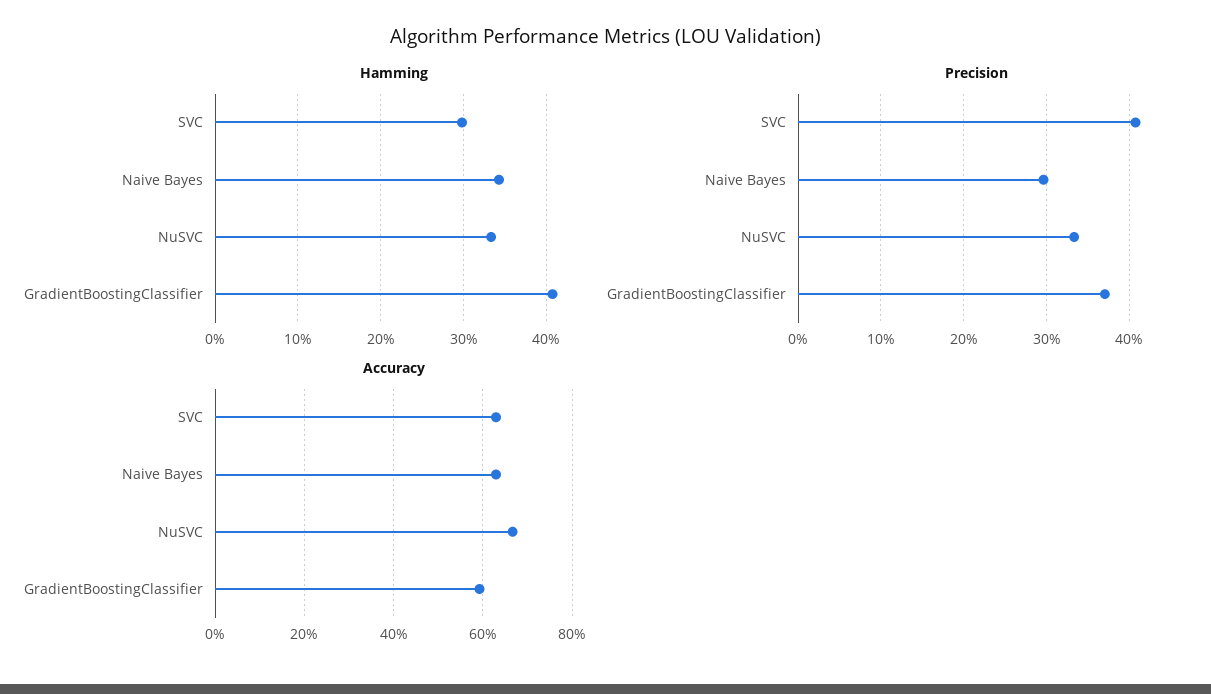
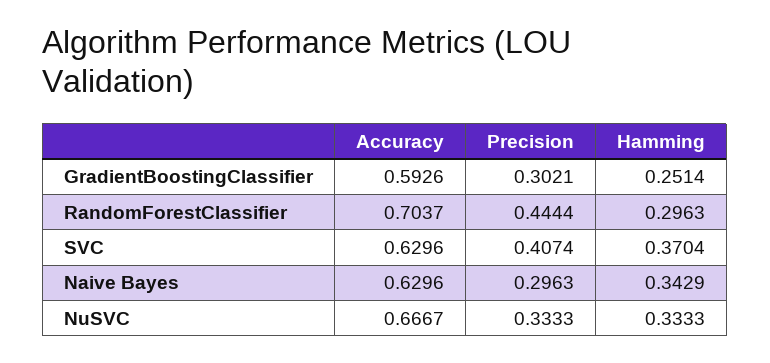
  {
    "Hamming": {
-     "SVC": 0.3,
+     "SVC": 0.3704,
      "Naive Bayes": 0.3429,
      "NuSVC": 0.3333,
-     "GradientBoostingClassifier": 0.41
+     "GradientBoostingClassifier": 0.2514,
+     "RandomForestClassifier": 0.2963
    },
    "Precision": {
      "SVC": 0.4074,
      "Naive Bayes": 0.2963,
      "NuSVC": 0.3333,
-     "GradientBoostingClassifier": 0.37
+     "GradientBoostingClassifier": 0.3021,
+     "RandomForestClassifier": 0.4444
    },
    "Accuracy": {
      "SVC": 0.6296,
      "Naive Bayes": 0.6296,
      "NuSVC": 0.6667,
-     "GradientBoostingClassifier": 0.5926
+     "GradientBoostingClassifier": 0.5926,
+     "RandomForestClassifier": 0.7037
    }
  }

